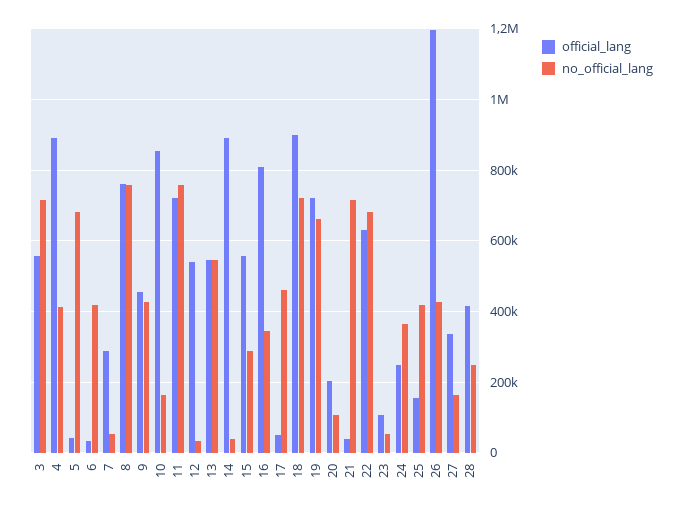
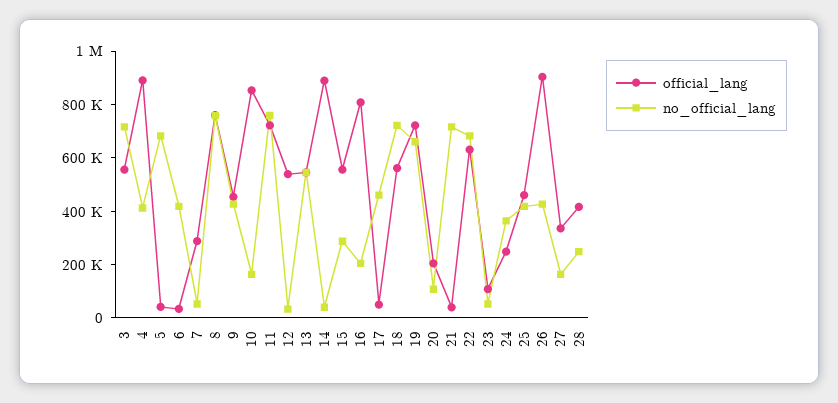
  {
    "official_lang": {
      "3": 560000,
      "4": 900000,
      "5": 40000,
      "6": 40000,
      "7": 280000,
      "8": 760000,
      "9": 460000,
      "10": 860000,
      "11": 720000,
      "12": 540000,
      "13": 540000,
      "14": 880000,
      "15": 560000,
      "16": 800000,
      "17": 60000,
-     "18": 900000,
+     "18": 550000,
      "19": 720000,
      "20": 200000,
      "21": 40000,
      "22": 640000,
      "23": 100000,
      "24": 240000,
-     "25": 160000,
+     "25": 450000,
-     "26": 1200000,
+     "26": 900000,
      "27": 340000,
      "28": 420000
    },
    "no_official_lang": {
      "3": 720000,
      "4": 420000,
      "5": 680000,
      "6": 420000,
      "7": 60000,
      "8": 760000,
      "9": 420000,
      "10": 160000,
      "11": 760000,
      "12": 40000,
      "13": 540000,
      "14": 40000,
      "15": 280000,
-     "16": 340000,
+     "16": 200000,
      "17": 460000,
      "18": 720000,
      "19": 660000,
      "20": 100000,
      "21": 720000,
      "22": 680000,
      "23": 60000,
      "24": 360000,
      "25": 420000,
      "26": 420000,
      "27": 160000,
      "28": 240000
    }
  }

